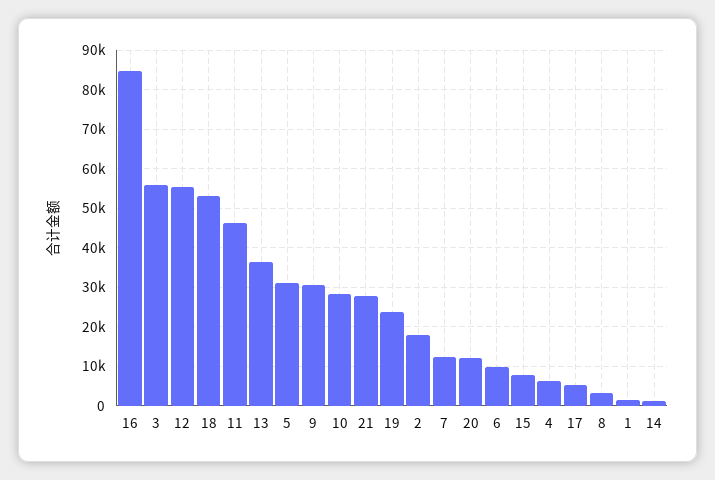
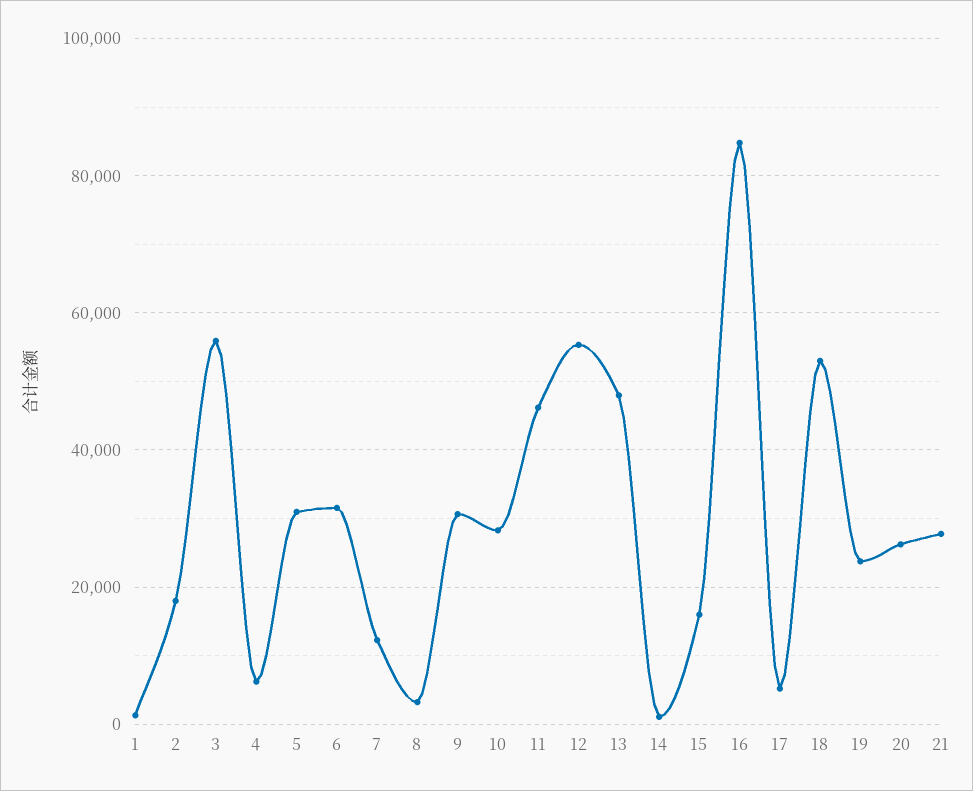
  {
    "16": 84000,
    "3": 56000,
    "12": 56000,
    "18": 54000,
    "11": 46000,
-   "13": 36000,
+   "13": 48000,
    "5": 30000,
    "9": 30000,
    "10": 28000,
    "21": 28000,
    "19": 24000,
    "2": 18000,
    "7": 12000,
-   "20": 12000,
+   "20": 26000,
-   "6": 10000,
+   "6": 32000,
-   "15": 8000,
+   "15": 16000,
    "4": 6000,
    "17": 6000,
    "8": 4000,
    "1": 2000,
    "14": 2000
  }

